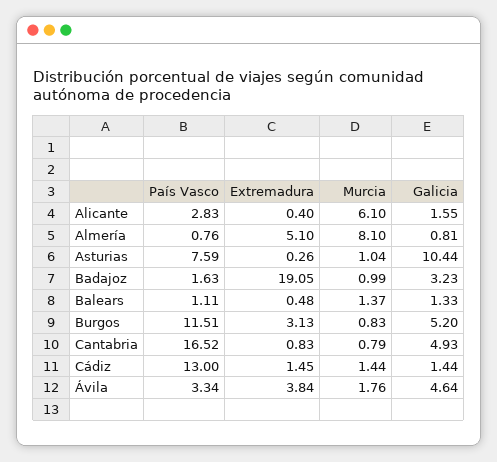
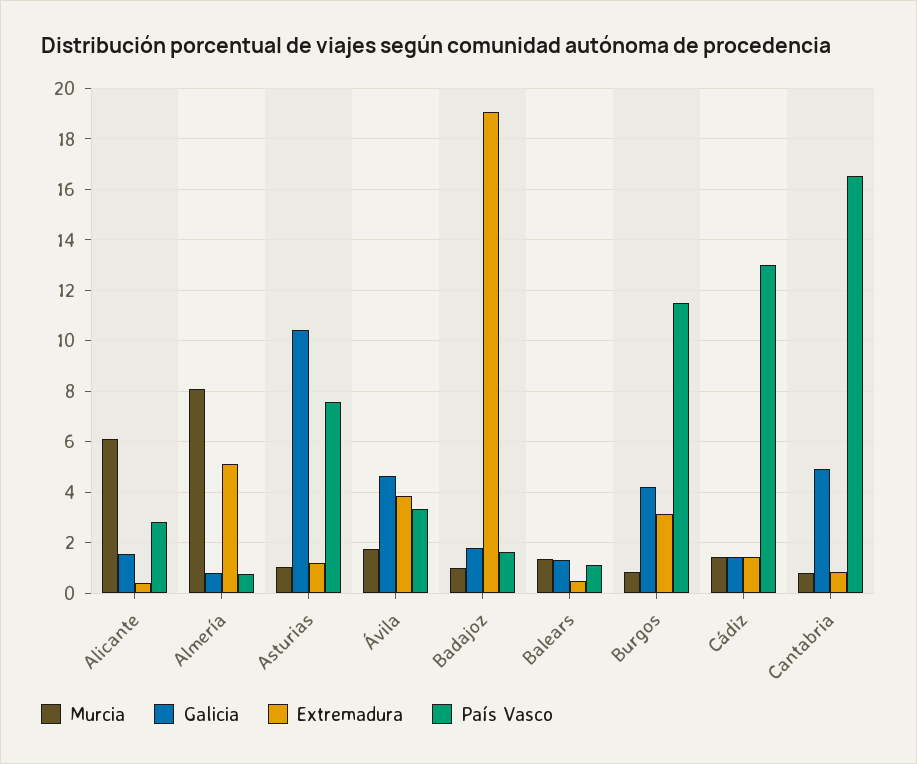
  {
    "País Vasco": {
      "Alicante": 2.83,
      "Almería": 0.76,
      "Asturias": 7.59,
      "Badajoz": 1.63,
      "Balears": 1.11,
      "Burgos": 11.51,
      "Cantabria": 16.52,
      "Cádiz": 13,
      "Ávila": 3.34
    },
    "Extremadura": {
      "Alicante": 0.4,
      "Almería": 5.1,
-     "Asturias": 0.26,
+     "Asturias": 1.25,
      "Badajoz": 19.05,
      "Balears": 0.48,
      "Burgos": 3.13,
      "Cantabria": 0.83,
      "Cádiz": 1.45,
      "Ávila": 3.84
    },
    "Murcia": {
      "Alicante": 6.1,
      "Almería": 8.1,
      "Asturias": 1.04,
      "Badajoz": 0.99,
      "Balears": 1.37,
      "Burgos": 0.83,
      "Cantabria": 0.79,
      "Cádiz": 1.44,
      "Ávila": 1.76
    },
    "Galicia": {
      "Alicante": 1.55,
      "Almería": 0.81,
      "Asturias": 10.44,
-     "Badajoz": 3.23,
+     "Badajoz": 1.75,
      "Balears": 1.33,
-     "Burgos": 5.2,
+     "Burgos": 4.25,
      "Cantabria": 4.93,
      "Cádiz": 1.44,
      "Ávila": 4.64
    }
  }

